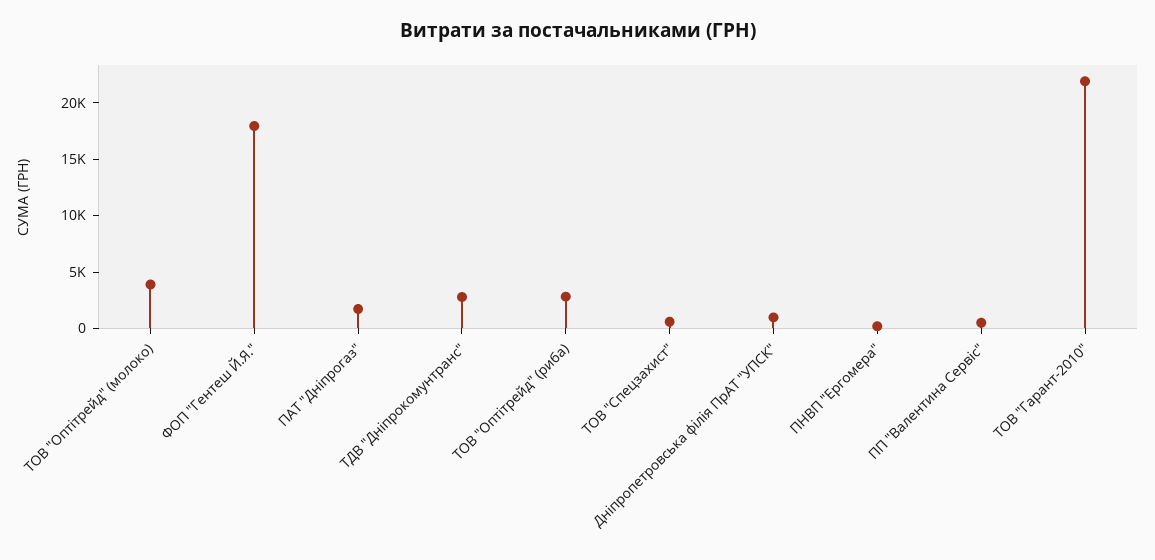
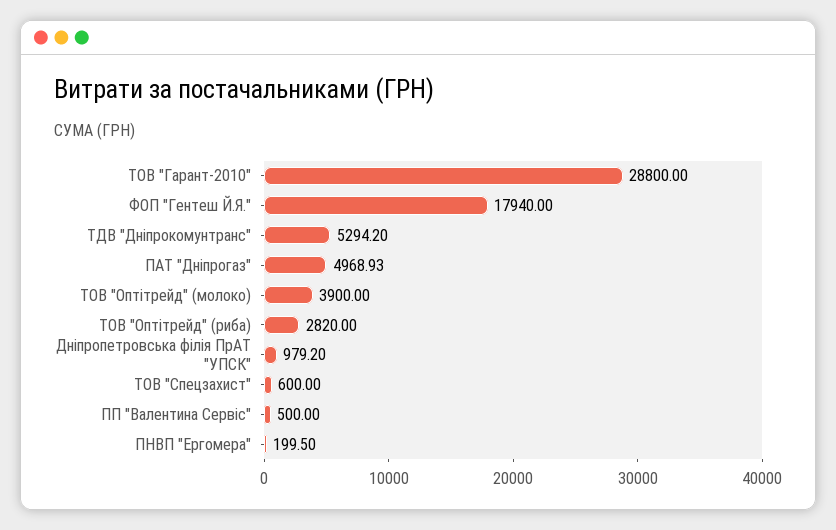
  {
    "ТОВ \"Оптітрейд\" (молоко)": 3900,
    "ФОП \"Гентеш Й.Я.\"": 17940,
-   "ПАТ \"Дніпрогаз\"": 2000,
+   "ПАТ \"Дніпрогаз\"": 4968.93,
-   "ТДВ \"Дніпрокомунтранс\"": 3000,
+   "ТДВ \"Дніпрокомунтранс\"": 5294.2,
    "ТОВ \"Оптітрейд\" (риба)": 2820,
    "ТОВ \"Спецзахист\"": 600,
    "Дніпропетровська філія ПрАТ \"УПСК\"": 979.2,
    "ПНВП \"Ергомера\"": 199.5,
    "ПП \"Валентина Сервіс\"": 500,
-   "ТОВ \"Гарант-2010\"": 22000
+   "ТОВ \"Гарант-2010\"": 28800
  }

